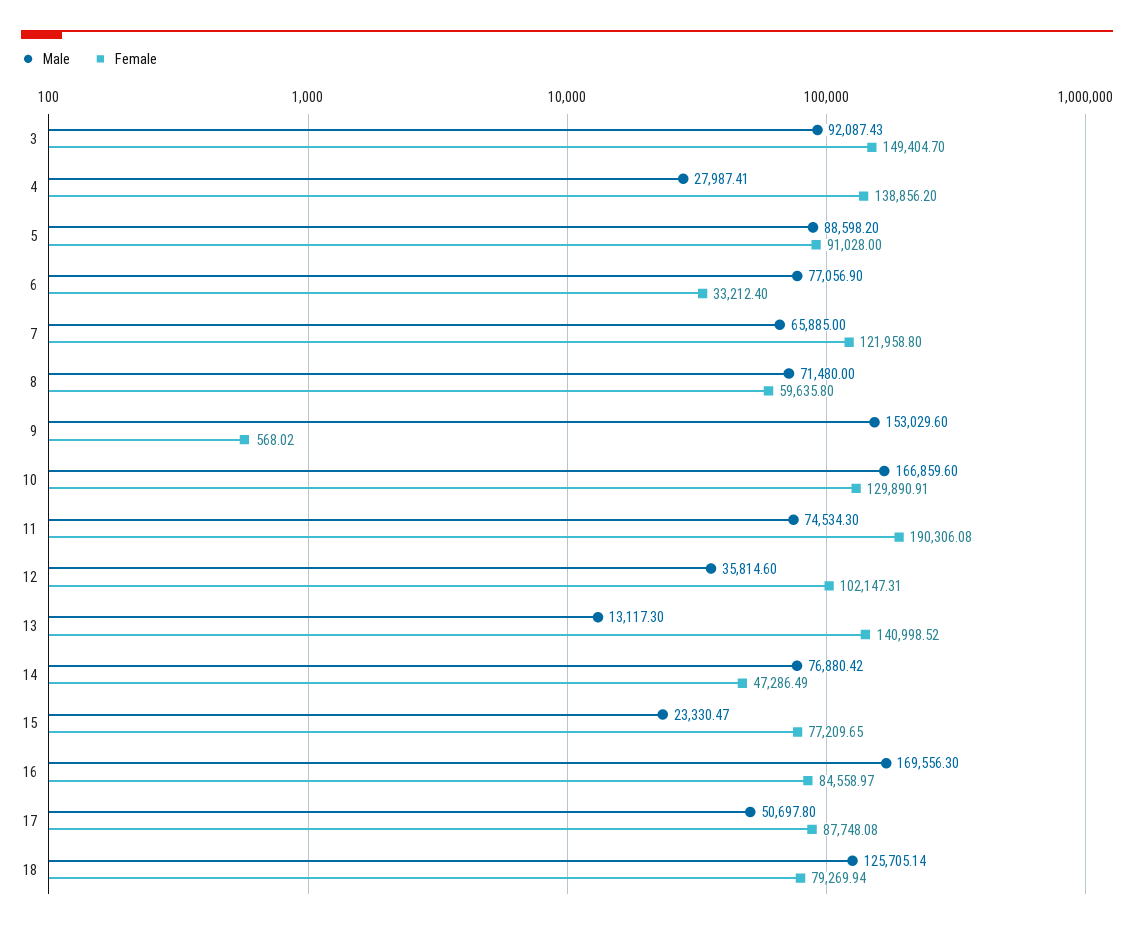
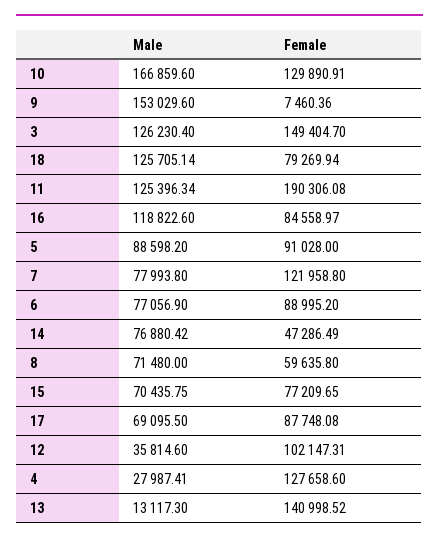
  {
    "Male": {
-     "3": 92087.43,
+     "3": 126230.4,
      "4": 27987.41,
      "5": 88598.2,
      "6": 77056.9,
-     "7": 65885,
+     "7": 77993.8,
      "8": 71480,
      "9": 153029.6,
      "10": 166859.6,
-     "11": 74534.3,
+     "11": 125396.34,
      "12": 35814.6,
      "13": 13117.3,
      "14": 76880.42,
-     "15": 23330.47,
+     "15": 70435.75,
-     "16": 169556.3,
+     "16": 118822.6,
-     "17": 50697.8,
+     "17": 69095.5,
      "18": 125705.14
    },
    "Female": {
      "3": 149404.7,
-     "4": 138856.2,
+     "4": 127658.6,
      "5": 91028,
-     "6": 33212.4,
+     "6": 88995.2,
      "7": 121958.8,
      "8": 59635.8,
-     "9": 568.02,
+     "9": 7460.36,
      "10": 129890.91,
      "11": 190306.08,
      "12": 102147.31,
      "13": 140998.52,
      "14": 47286.49,
      "15": 77209.65,
      "16": 84558.97,
      "17": 87748.08,
      "18": 79269.94
    }
  }

